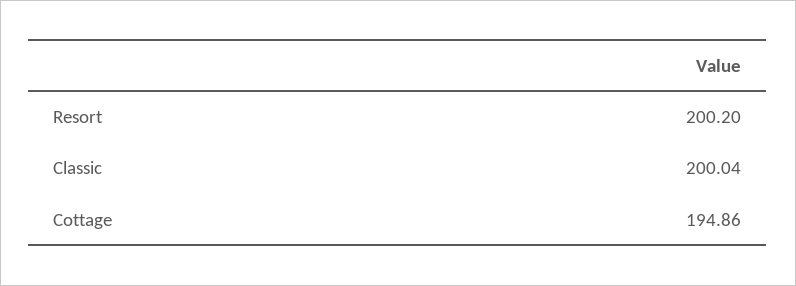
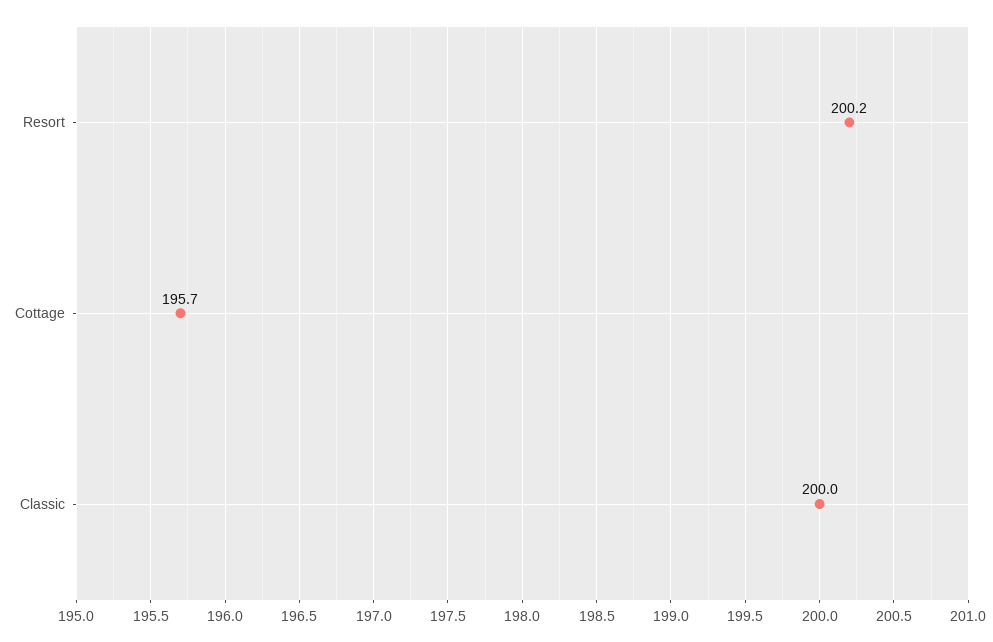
  {
    "Resort": 200.2,
    "Classic": 200.04,
-   "Cottage": 194.86
+   "Cottage": 195.7
  }

